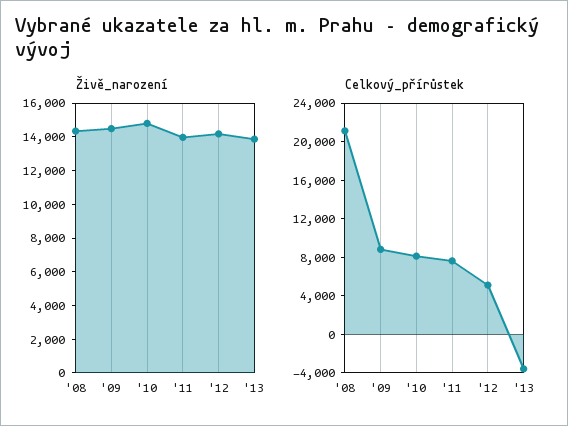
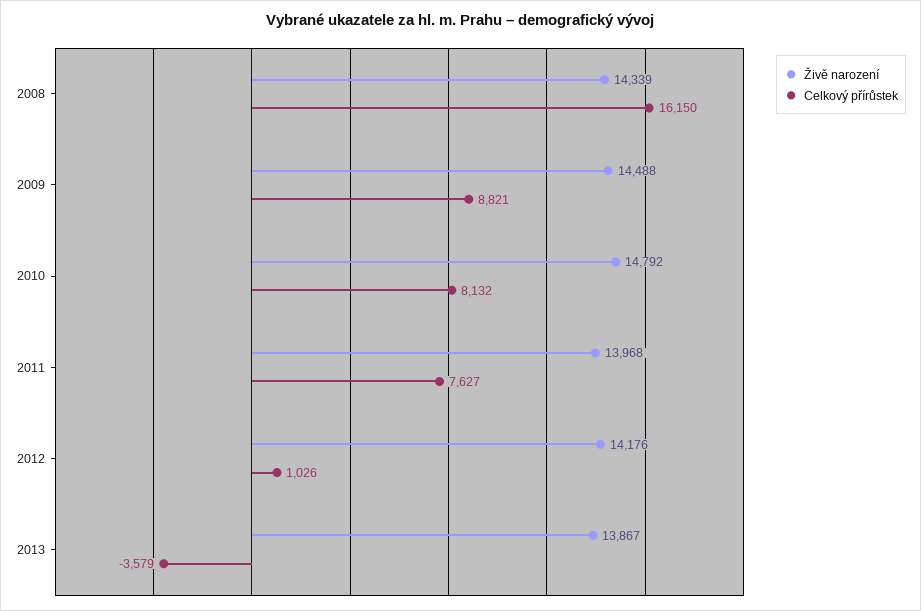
  {
    "Živě_narození": {
      "'08": 14339,
      "'09": 14488,
      "'10": 14792,
      "'11": 13968,
      "'12": 14176,
      "'13": 13867
    },
    "Celkový_přírůstek": {
-     "'08": 21000,
+     "'08": 16150,
      "'09": 8821,
      "'10": 8132,
      "'11": 7627,
-     "'12": 5000,
+     "'12": 1026,
      "'13": -3579
    }
  }

